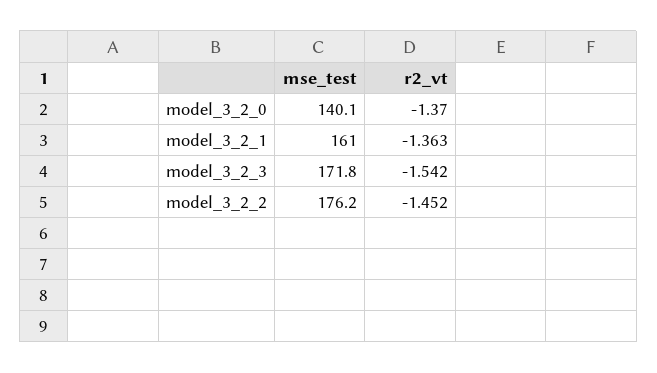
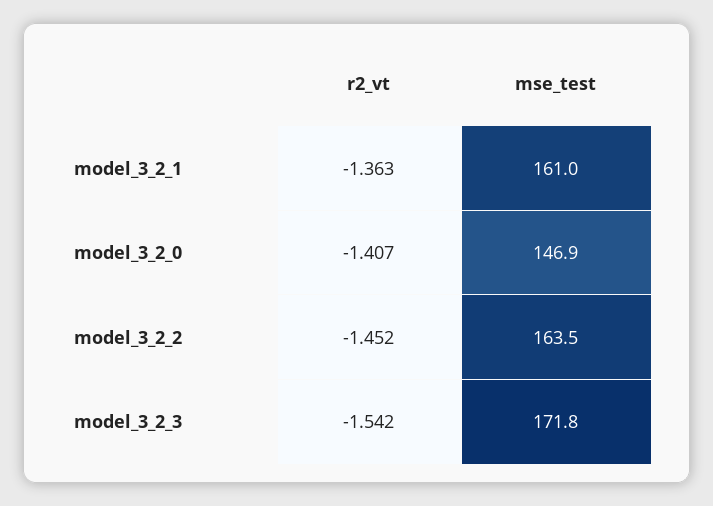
  {
    "mse_test": {
-     "model_3_2_0": 140.1,
+     "model_3_2_0": 146.9,
      "model_3_2_1": 161,
      "model_3_2_3": 171.8,
-     "model_3_2_2": 176.2
+     "model_3_2_2": 163.5
    },
    "r2_vt": {
-     "model_3_2_0": -1.37,
+     "model_3_2_0": -1.407,
      "model_3_2_1": -1.363,
      "model_3_2_3": -1.542,
      "model_3_2_2": -1.452
    }
  }

